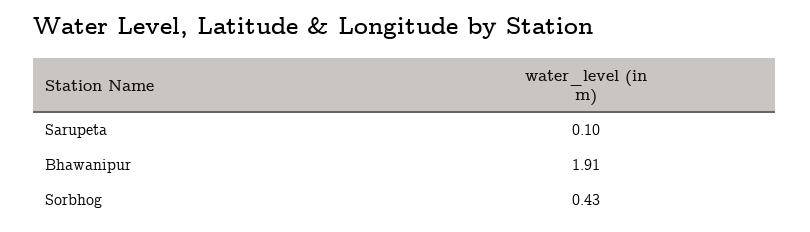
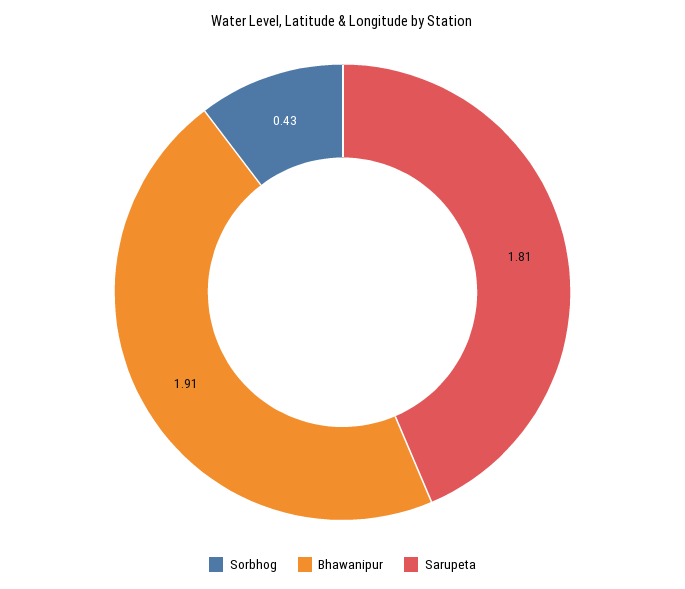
  {
-   "Sarupeta": 0.1,
+   "Sarupeta": 1.81,
    "Bhawanipur": 1.91,
    "Sorbhog": 0.43
  }

